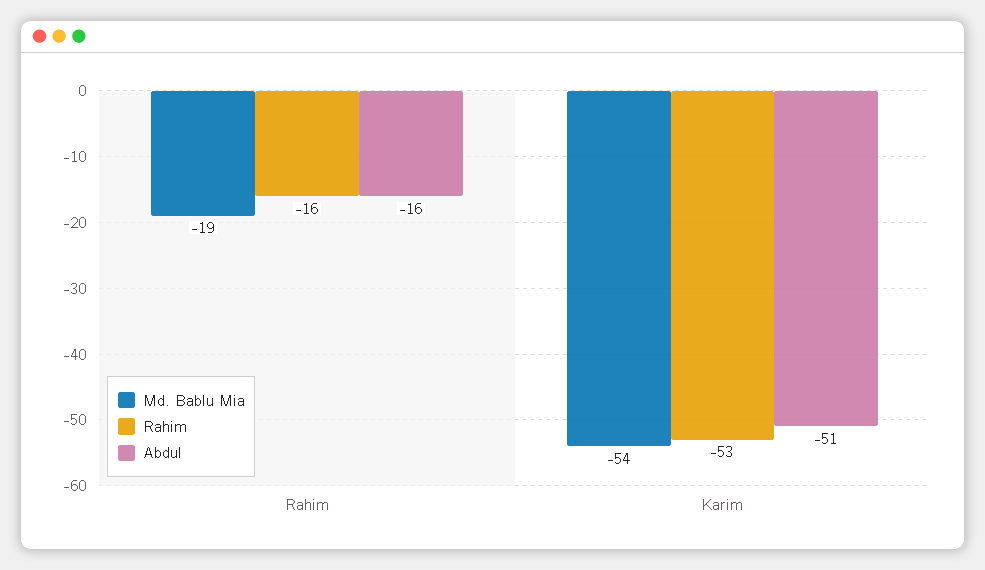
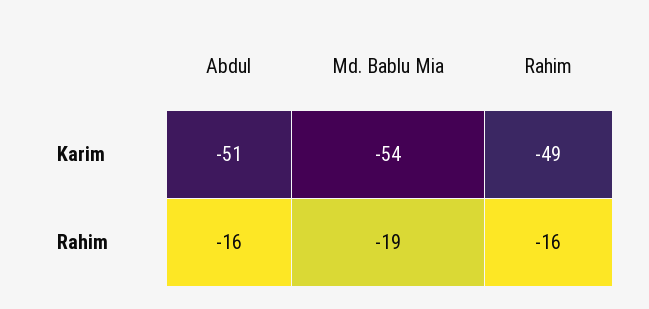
  {
    "Md. Bablu Mia": {
      "Rahim": -19,
      "Karim": -54
    },
    "Rahim": {
      "Rahim": -16,
-     "Karim": -53
+     "Karim": -49
    },
    "Abdul": {
      "Rahim": -16,
      "Karim": -51
    }
  }

